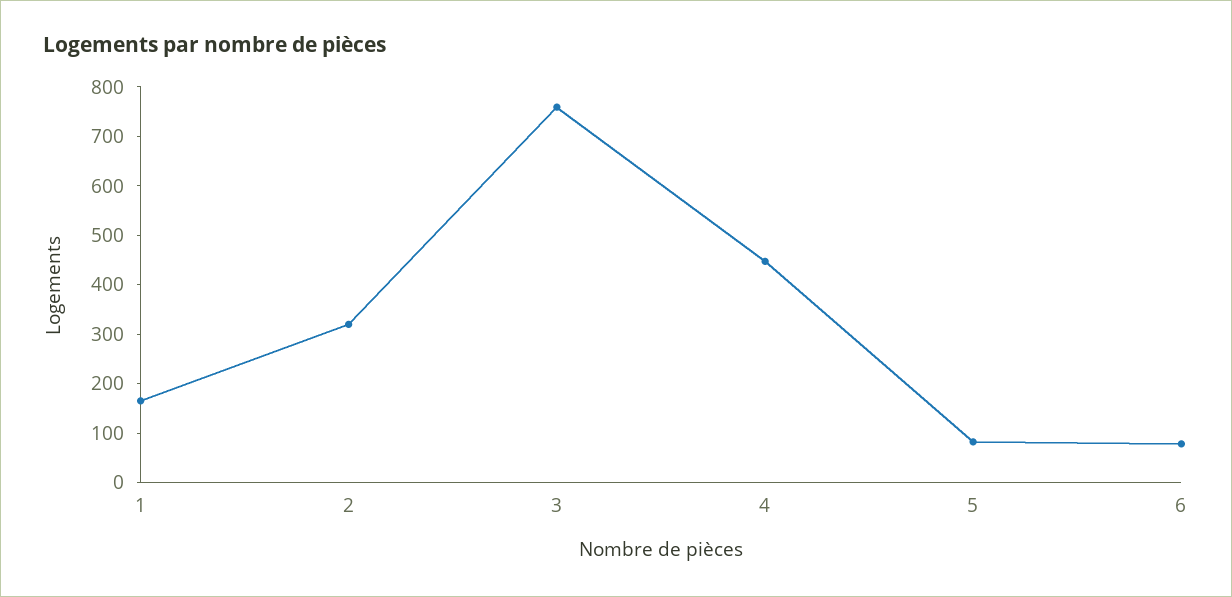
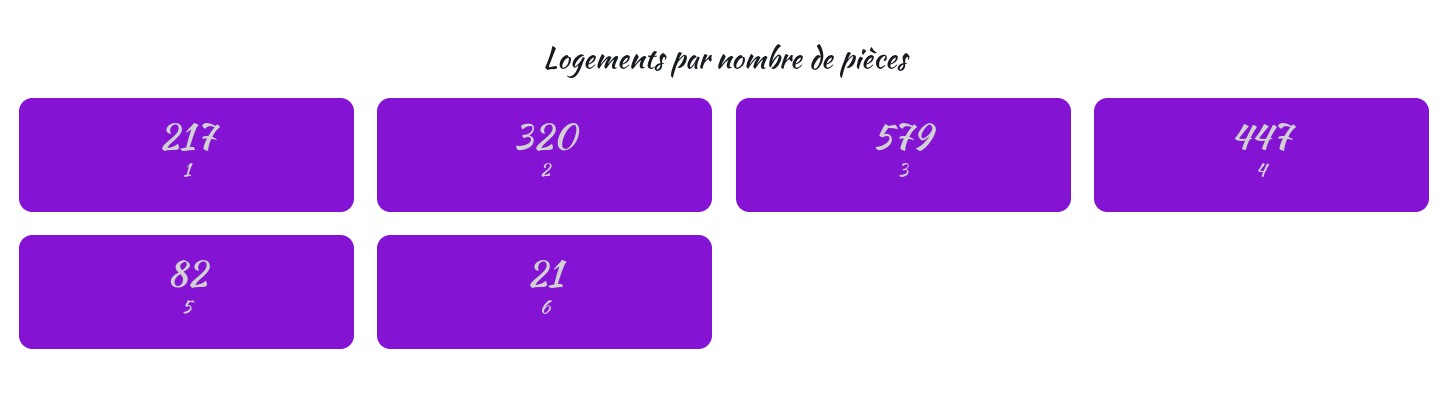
  {
-   "1": 160,
+   "1": 217,
    "2": 320,
-   "3": 760,
+   "3": 579,
    "4": 447,
    "5": 82,
-   "6": 80
+   "6": 21
  }

